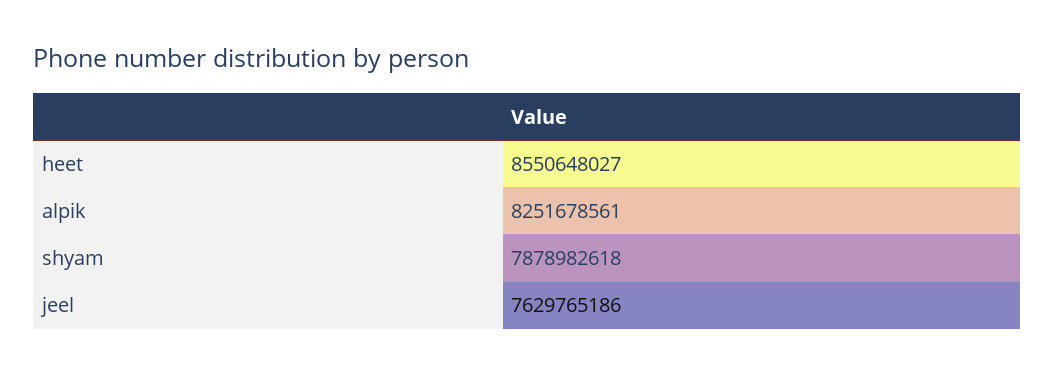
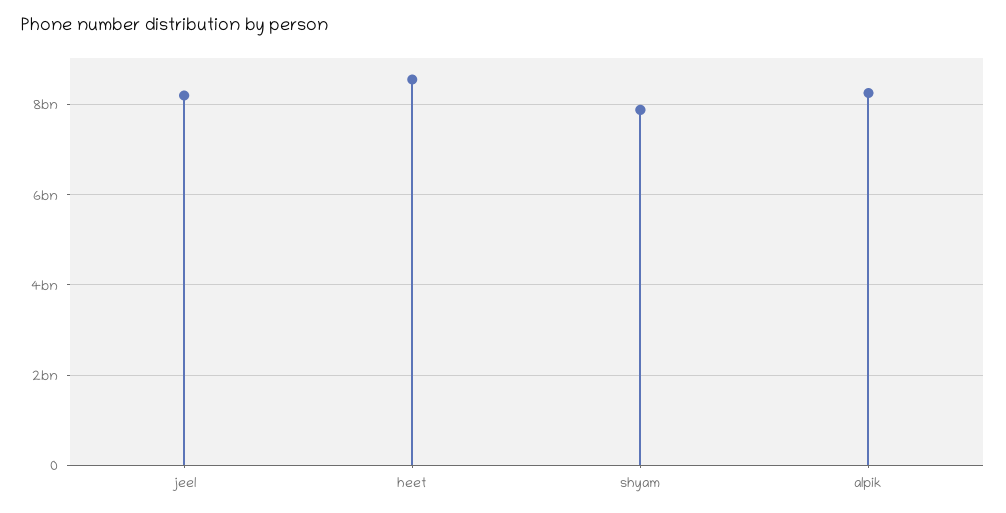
  {
    "heet": 8550648027,
    "alpik": 8251678561,
    "shyam": 7878982618,
-   "jeel": 7629765186
+   "jeel": 8200000000
  }

